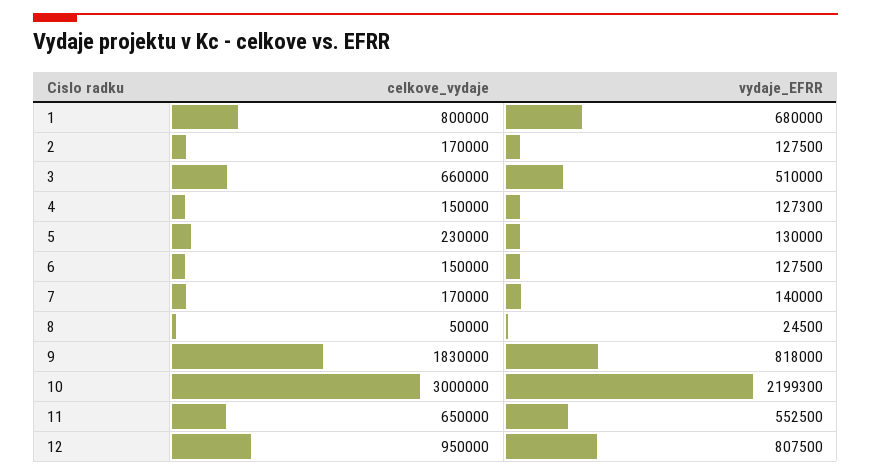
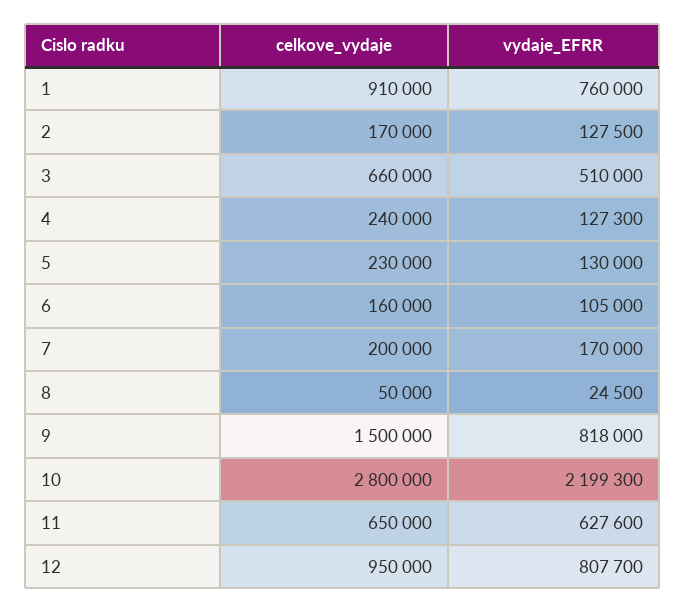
  {
    "celkove_vydaje": {
-     "1": 800000,
+     "1": 910000,
      "2": 170000,
      "3": 660000,
-     "4": 150000,
+     "4": 240000,
      "5": 230000,
-     "6": 150000,
+     "6": 160000,
-     "7": 170000,
+     "7": 200000,
      "8": 50000,
-     "9": 1830000,
+     "9": 1500000,
-     "10": 3000000,
+     "10": 2800000,
      "11": 650000,
      "12": 950000
    },
    "vydaje_EFRR": {
-     "1": 680000,
+     "1": 760000,
      "2": 127500,
      "3": 510000,
      "4": 127300,
      "5": 130000,
-     "6": 127500,
+     "6": 105000,
-     "7": 140000,
+     "7": 170000,
      "8": 24500,
      "9": 818000,
      "10": 2199300,
-     "11": 552500,
+     "11": 627600,
-     "12": 807500
+     "12": 807700
    }
  }

